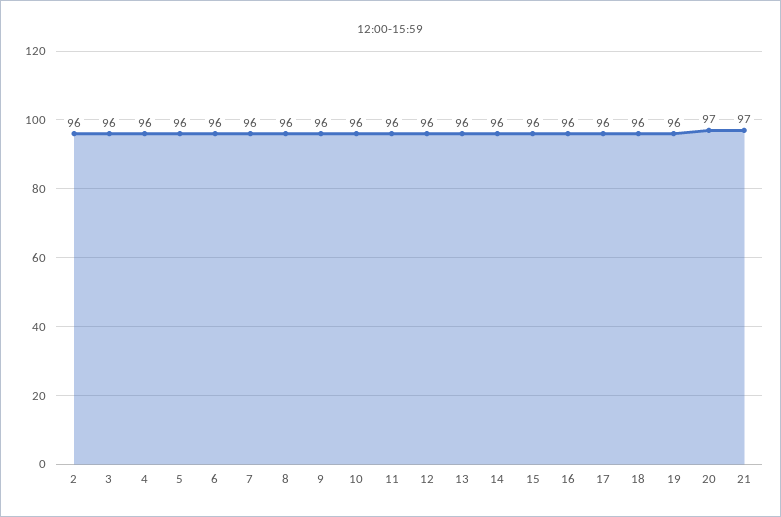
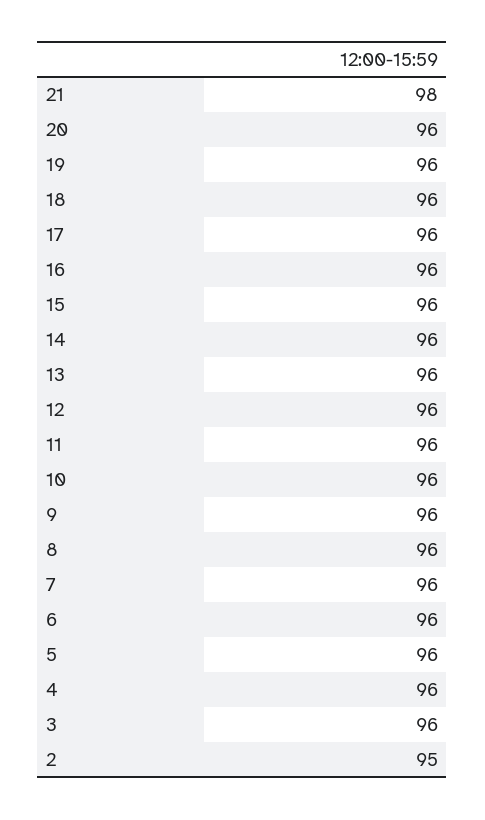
  {
-   "2": 96,
+   "2": 95,
    "3": 96,
    "4": 96,
    "5": 96,
    "6": 96,
    "7": 96,
    "8": 96,
    "9": 96,
    "10": 96,
    "11": 96,
    "12": 96,
    "13": 96,
    "14": 96,
    "15": 96,
    "16": 96,
    "17": 96,
    "18": 96,
    "19": 96,
-   "20": 97,
+   "20": 96,
-   "21": 97
+   "21": 98
  }

